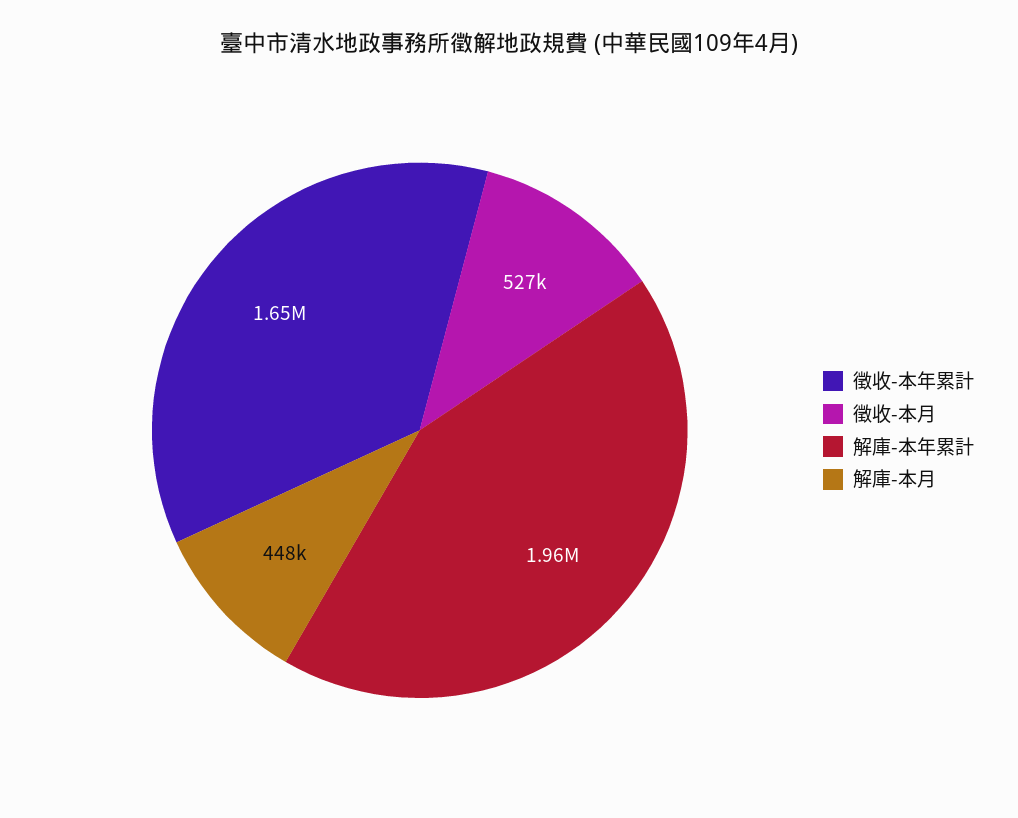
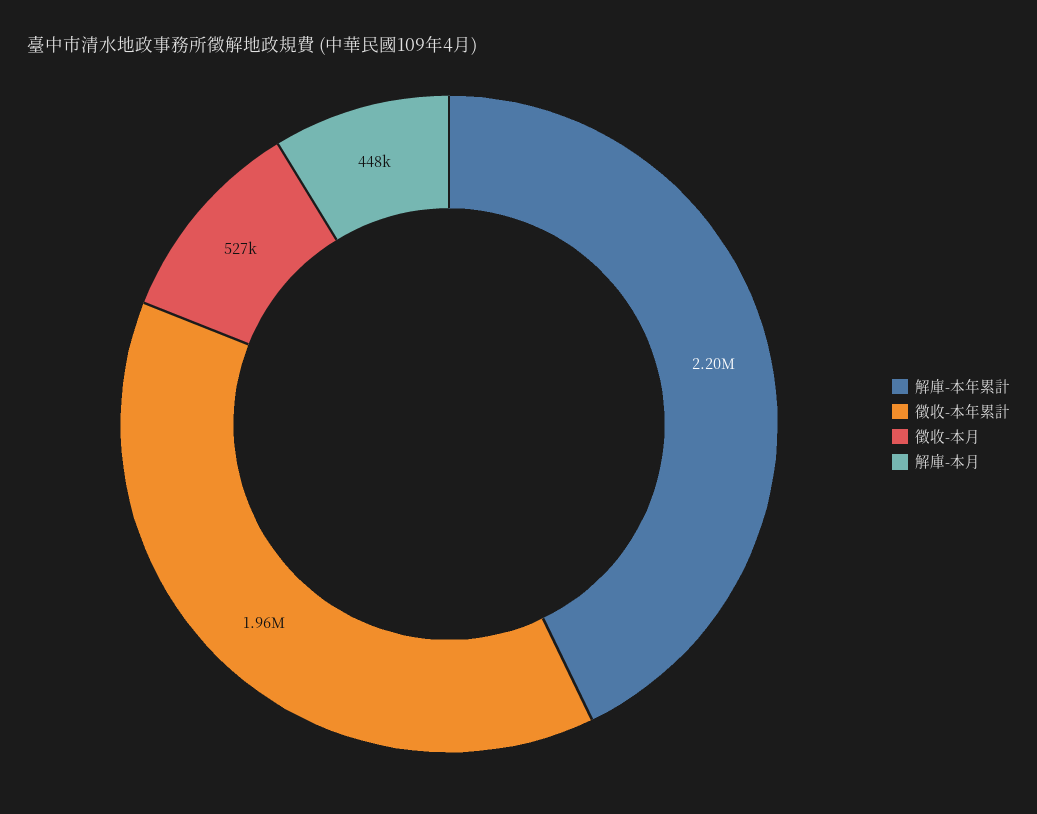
  {
-   "徵收-本年累計": 1650000,
+   "徵收-本年累計": 1960000,
    "徵收-本月": 527000,
-   "解庫-本年累計": 1960000,
+   "解庫-本年累計": 2200000,
    "解庫-本月": 448000
  }

